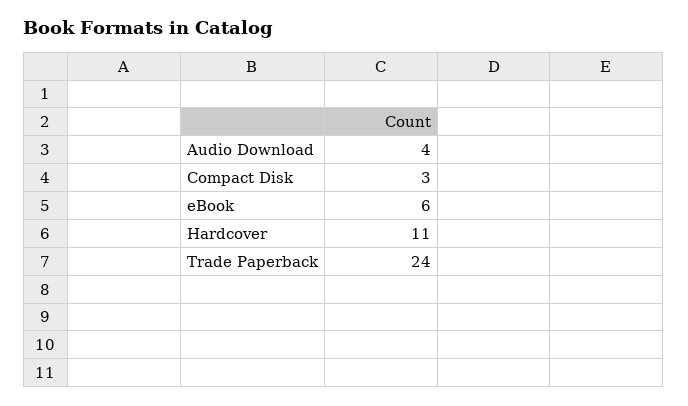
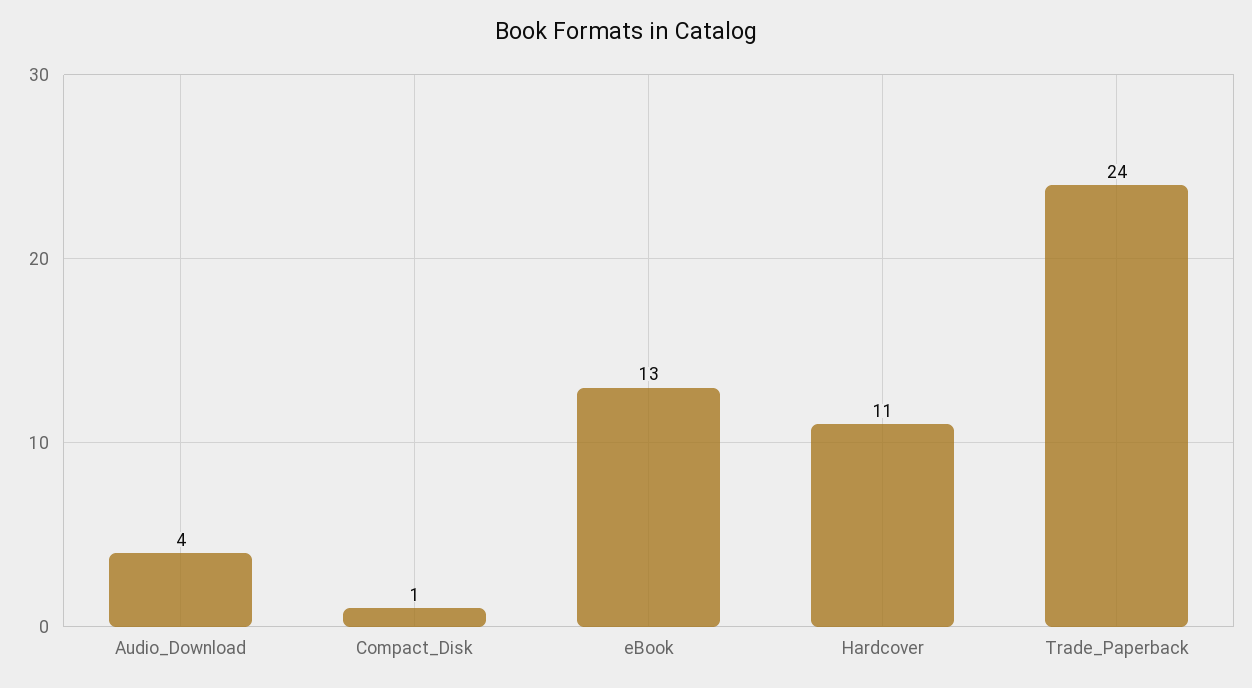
  {
    "Audio Download": 4,
-   "Compact Disk": 3,
+   "Compact Disk": 1,
-   "eBook": 6,
+   "eBook": 13,
    "Hardcover": 11,
    "Trade Paperback": 24
  }

